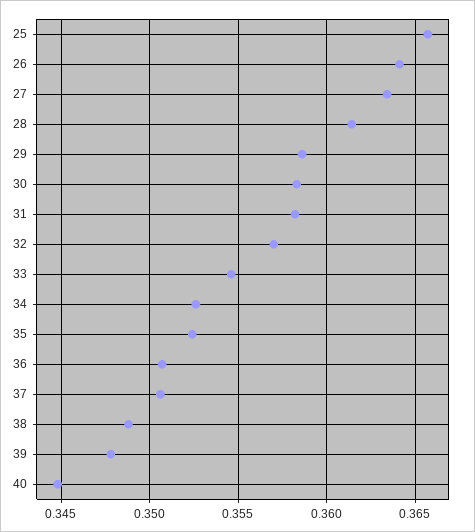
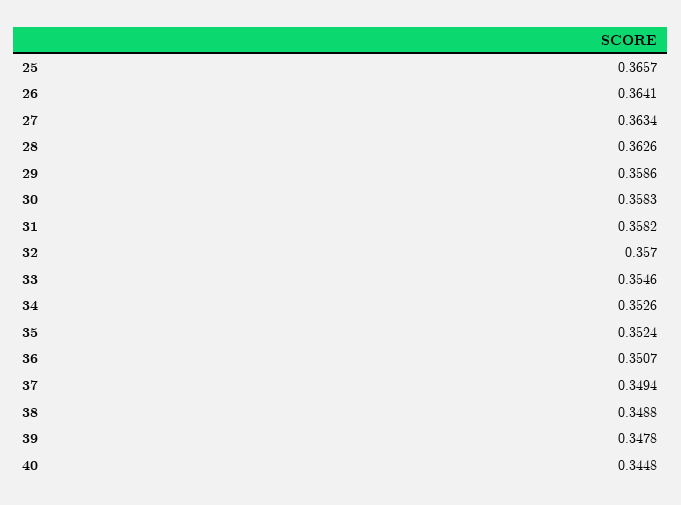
  {
    "25": 0.3657,
    "26": 0.3641,
    "27": 0.3634,
-   "28": 0.3615,
+   "28": 0.3626,
    "29": 0.3586,
    "30": 0.3583,
    "31": 0.3582,
    "32": 0.357,
    "33": 0.3546,
    "34": 0.3526,
    "35": 0.3524,
    "36": 0.3507,
-   "37": 0.3505,
+   "37": 0.3494,
    "38": 0.3488,
    "39": 0.3478,
    "40": 0.3448
  }

